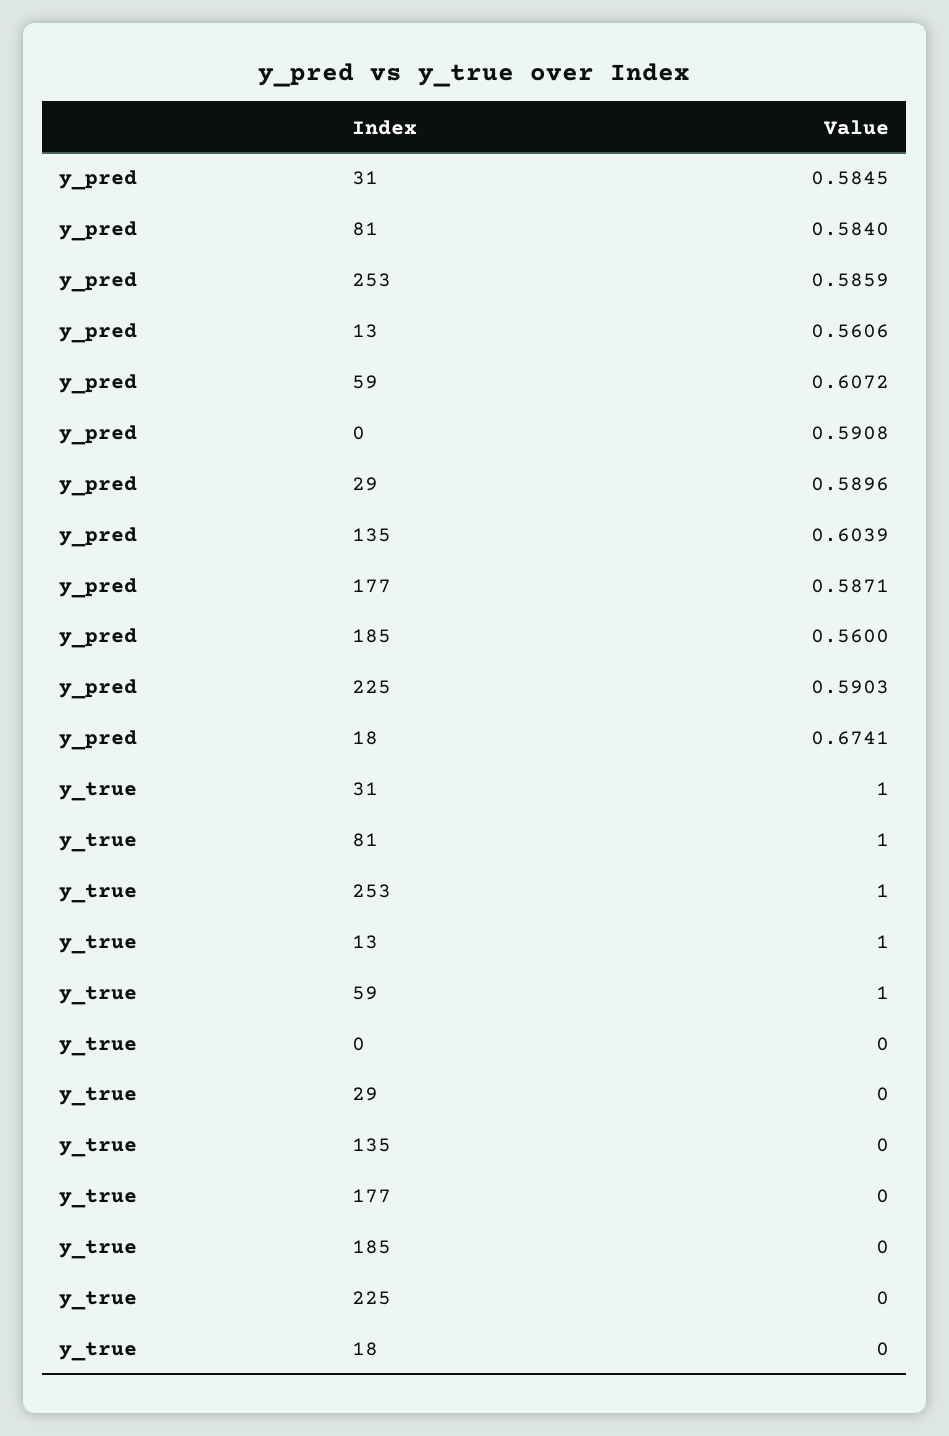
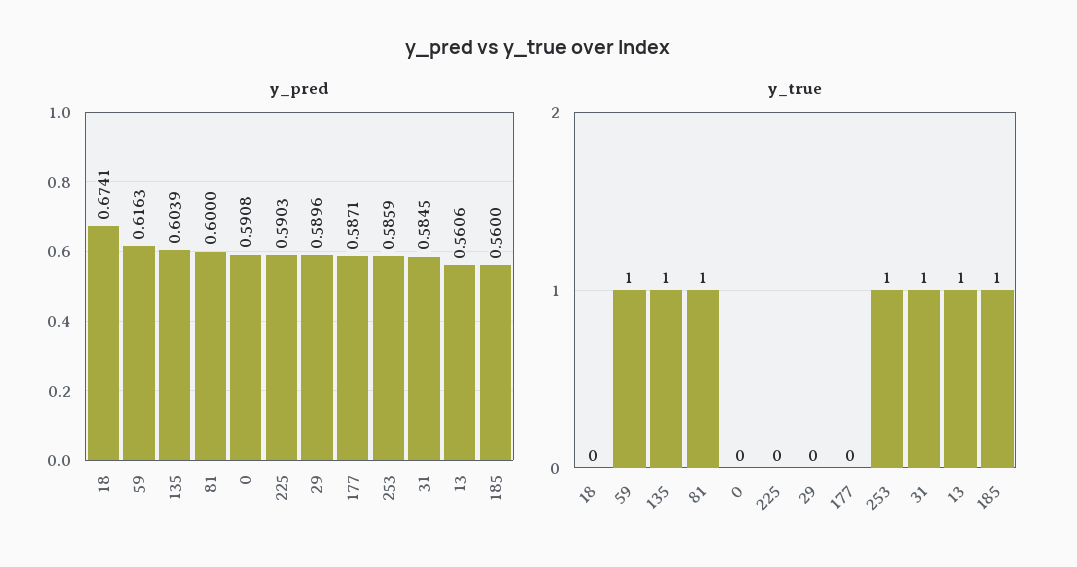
  {
    "y_pred": {
      "31": 0.5845,
-     "81": 0.584,
+     "81": 0.6,
      "253": 0.5859,
      "13": 0.5606,
-     "59": 0.6072,
+     "59": 0.6163,
      "0": 0.5908,
      "29": 0.5896,
      "135": 0.6039,
      "177": 0.5871,
      "185": 0.56,
      "225": 0.5903,
      "18": 0.6741
    },
    "y_true": {
      "31": 1,
      "81": 1,
      "253": 1,
      "13": 1,
      "59": 1,
      "0": 0,
      "29": 0,
-     "135": 0,
+     "135": 1,
      "177": 0,
-     "185": 0,
+     "185": 1,
      "225": 0,
      "18": 0
    }
  }

